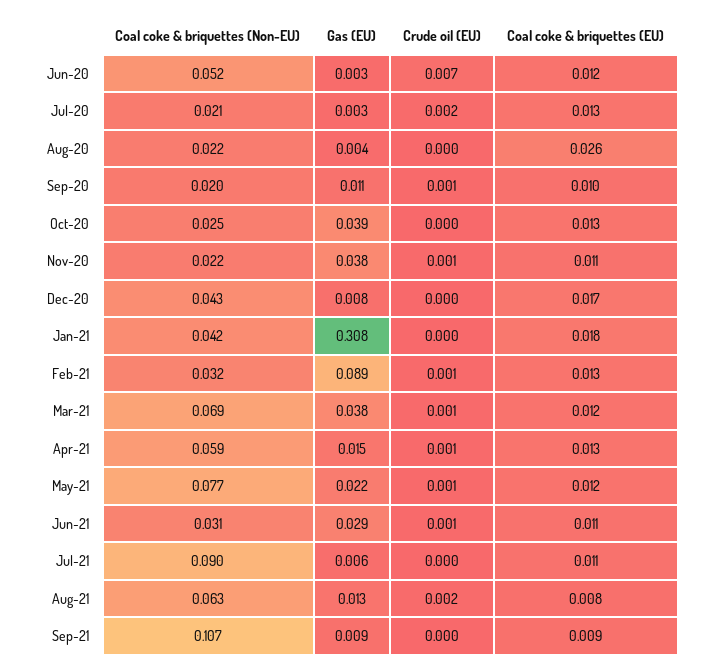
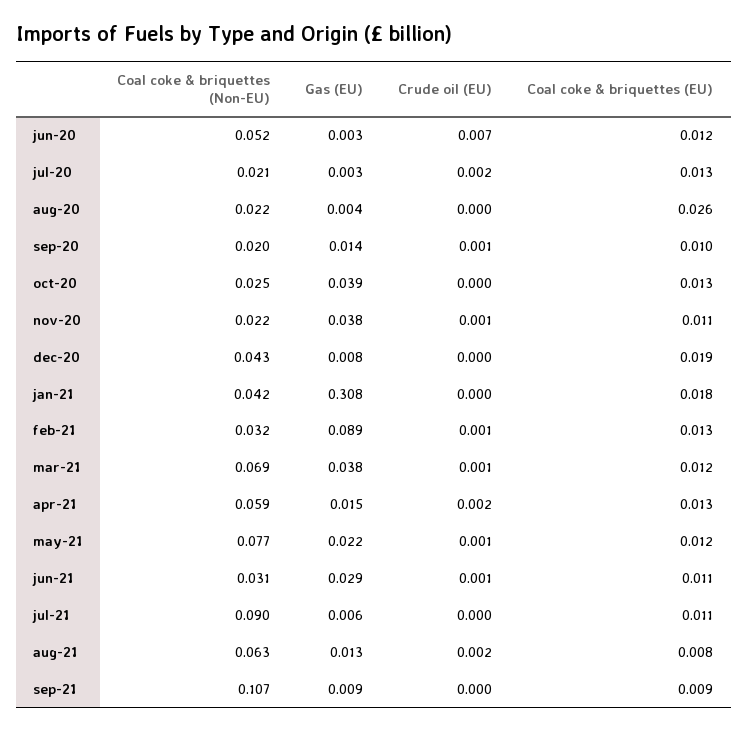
  {
    "Coal coke & briquettes (Non-EU)": {
      "Jun-20": 0.052,
      "Jul-20": 0.021,
      "Aug-20": 0.022,
      "Sep-20": 0.02,
      "Oct-20": 0.025,
      "Nov-20": 0.022,
      "Dec-20": 0.043,
      "Jan-21": 0.042,
      "Feb-21": 0.032,
      "Mar-21": 0.069,
      "Apr-21": 0.059,
      "May-21": 0.077,
      "Jun-21": 0.031,
      "Jul-21": 0.09,
      "Aug-21": 0.063,
      "Sep-21": 0.107
    },
    "Gas (EU)": {
      "Jun-20": 0.003,
      "Jul-20": 0.003,
      "Aug-20": 0.004,
-     "Sep-20": 0.011,
+     "Sep-20": 0.014,
      "Oct-20": 0.039,
      "Nov-20": 0.038,
      "Dec-20": 0.008,
      "Jan-21": 0.308,
      "Feb-21": 0.089,
      "Mar-21": 0.038,
      "Apr-21": 0.015,
      "May-21": 0.022,
      "Jun-21": 0.029,
      "Jul-21": 0.006,
      "Aug-21": 0.013,
      "Sep-21": 0.009
    },
    "Crude oil (EU)": {
      "Jun-20": 0.007,
      "Jul-20": 0.002,
      "Aug-20": 0,
      "Sep-20": 0.001,
      "Oct-20": 0,
      "Nov-20": 0.001,
      "Dec-20": 0,
      "Jan-21": 0,
      "Feb-21": 0.001,
      "Mar-21": 0.001,
-     "Apr-21": 0.001,
+     "Apr-21": 0.002,
      "May-21": 0.001,
      "Jun-21": 0.001,
      "Jul-21": 0,
      "Aug-21": 0.002,
      "Sep-21": 0
    },
    "Coal coke & briquettes (EU)": {
      "Jun-20": 0.012,
      "Jul-20": 0.013,
      "Aug-20": 0.026,
      "Sep-20": 0.01,
      "Oct-20": 0.013,
      "Nov-20": 0.011,
-     "Dec-20": 0.017,
+     "Dec-20": 0.019,
      "Jan-21": 0.018,
      "Feb-21": 0.013,
      "Mar-21": 0.012,
      "Apr-21": 0.013,
      "May-21": 0.012,
      "Jun-21": 0.011,
      "Jul-21": 0.011,
      "Aug-21": 0.008,
      "Sep-21": 0.009
    }
  }

